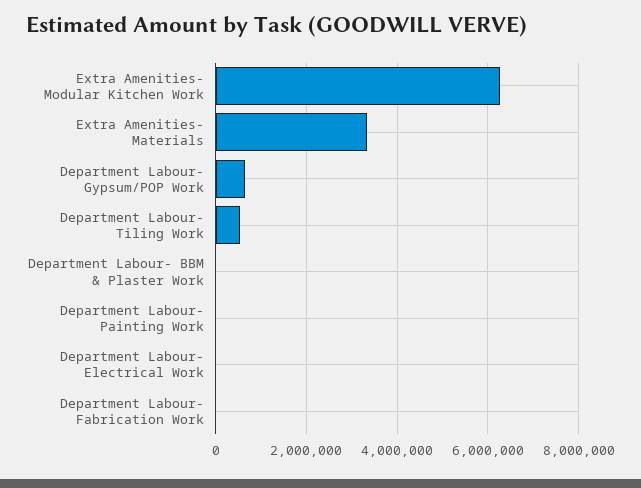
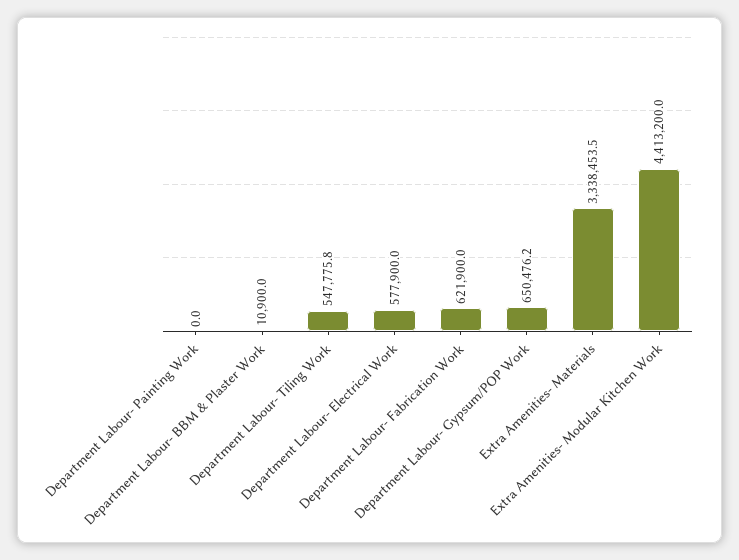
  {
-   "Extra Amenities- Modular Kitchen Work": 6200000,
+   "Extra Amenities- Modular Kitchen Work": 4413200,
    "Extra Amenities- Materials": 3338453.5,
    "Department Labour- Gypsum/POP Work": 650476.2,
    "Department Labour- Tiling Work": 547775.8,
    "Department Labour- BBM & Plaster Work": 10900,
    "Department Labour- Painting Work": 0,
-   "Department Labour- Electrical Work": 0,
+   "Department Labour- Electrical Work": 577900,
-   "Department Labour- Fabrication Work": 0
+   "Department Labour- Fabrication Work": 621900
  }

